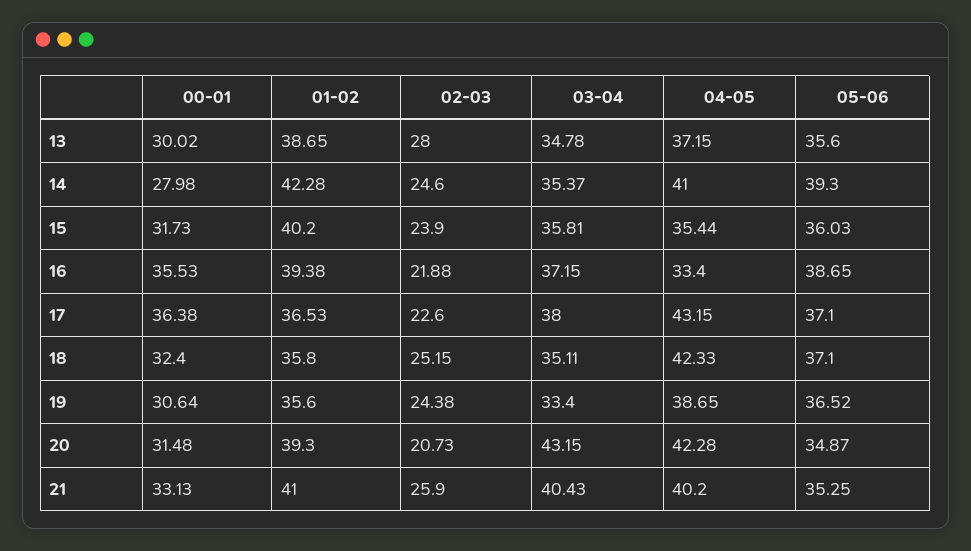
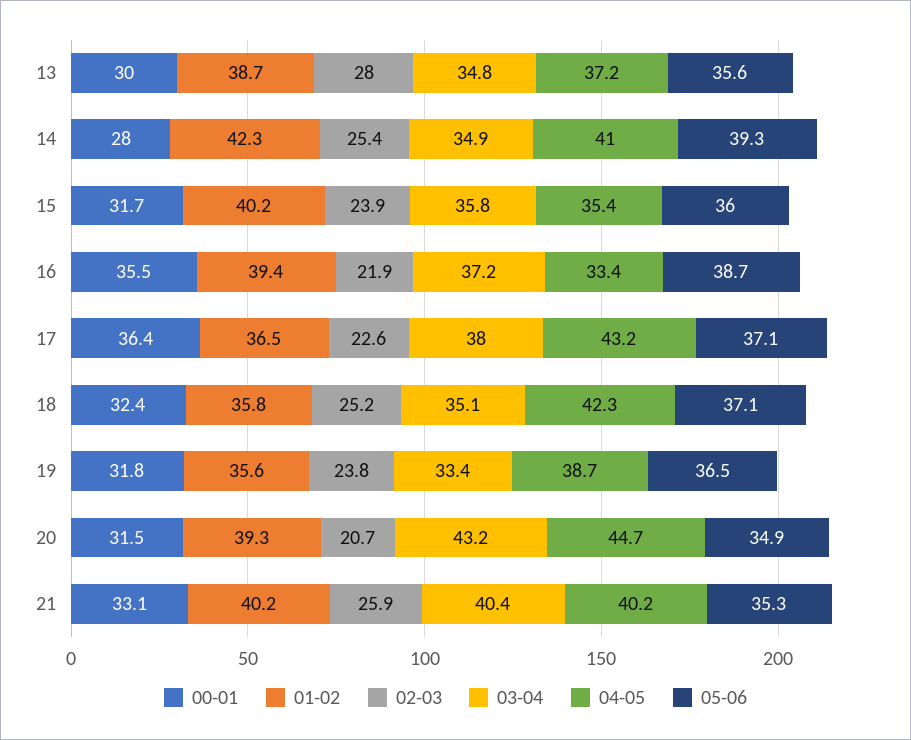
  {
    "00-01": {
      "13": 30.02,
      "14": 27.98,
      "15": 31.73,
      "16": 35.53,
      "17": 36.38,
      "18": 32.4,
-     "19": 30.64,
+     "19": 31.8,
      "20": 31.48,
      "21": 33.13
    },
    "01-02": {
      "13": 38.65,
      "14": 42.28,
      "15": 40.2,
      "16": 39.38,
      "17": 36.53,
      "18": 35.8,
      "19": 35.6,
      "20": 39.3,
-     "21": 41
+     "21": 40.2
    },
    "02-03": {
      "13": 28,
-     "14": 24.6,
+     "14": 25.4,
      "15": 23.9,
      "16": 21.88,
      "17": 22.6,
      "18": 25.15,
-     "19": 24.38,
+     "19": 23.8,
      "20": 20.73,
      "21": 25.9
    },
    "03-04": {
      "13": 34.78,
-     "14": 35.37,
+     "14": 34.9,
      "15": 35.81,
      "16": 37.15,
      "17": 38,
      "18": 35.11,
      "19": 33.4,
      "20": 43.15,
      "21": 40.43
    },
    "04-05": {
      "13": 37.15,
      "14": 41,
      "15": 35.44,
      "16": 33.4,
      "17": 43.15,
      "18": 42.33,
      "19": 38.65,
-     "20": 42.28,
+     "20": 44.7,
      "21": 40.2
    },
    "05-06": {
      "13": 35.6,
      "14": 39.3,
      "15": 36.03,
      "16": 38.65,
      "17": 37.1,
      "18": 37.1,
      "19": 36.52,
      "20": 34.87,
      "21": 35.25
    }
  }

